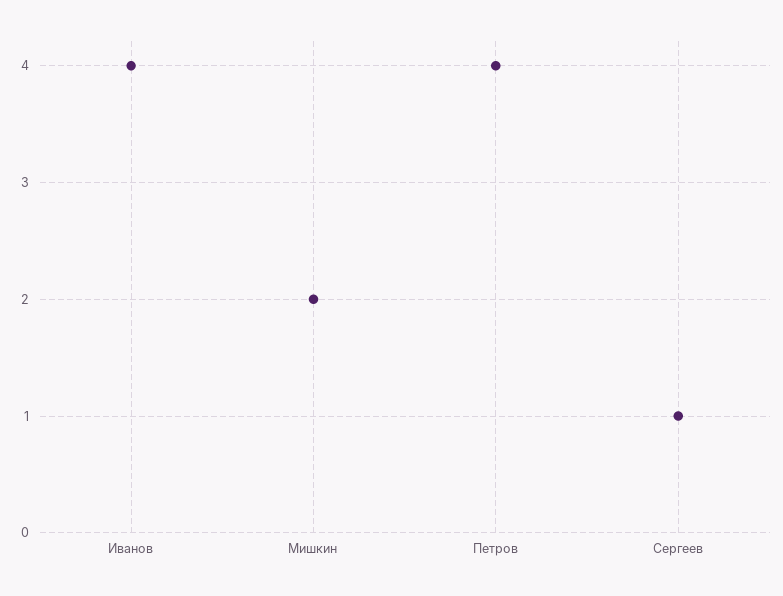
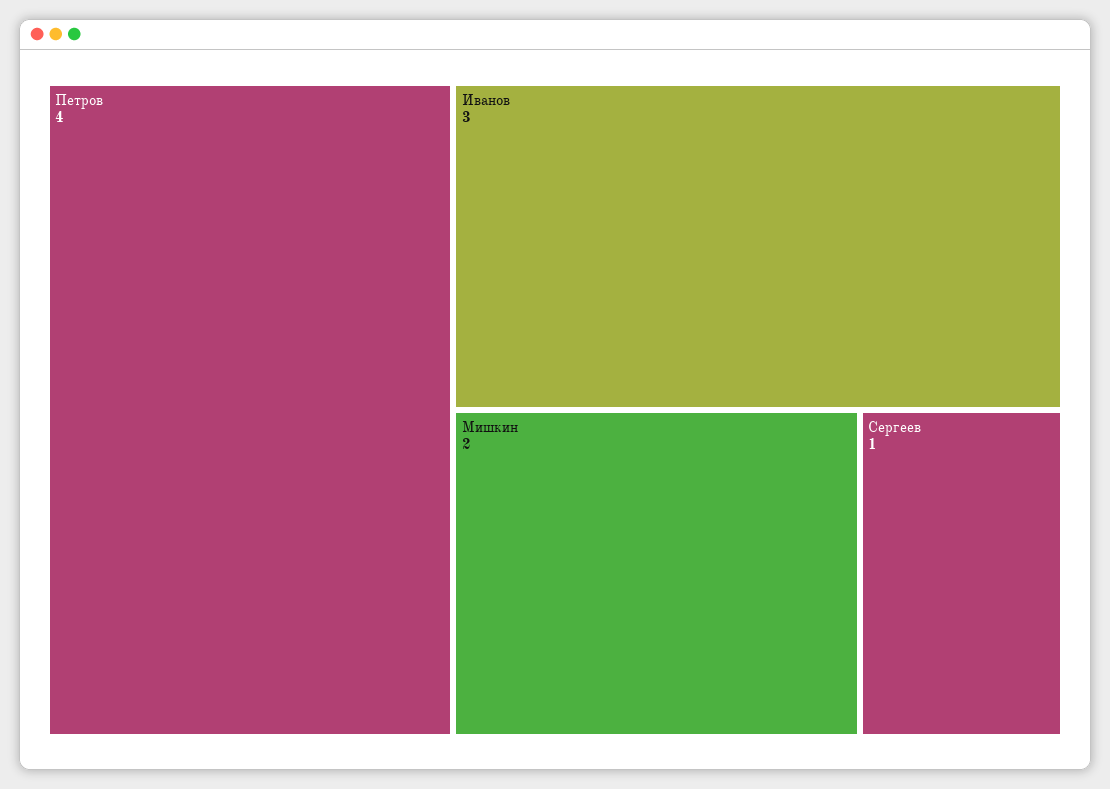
  {
-   "Иванов": 4,
+   "Иванов": 3,
    "Мишкин": 2,
    "Петров": 4,
    "Сергеев": 1
  }

